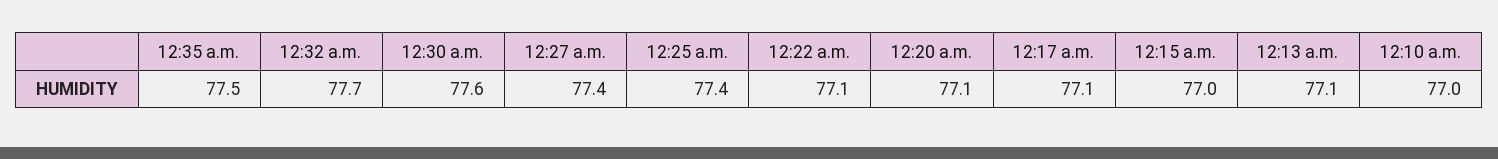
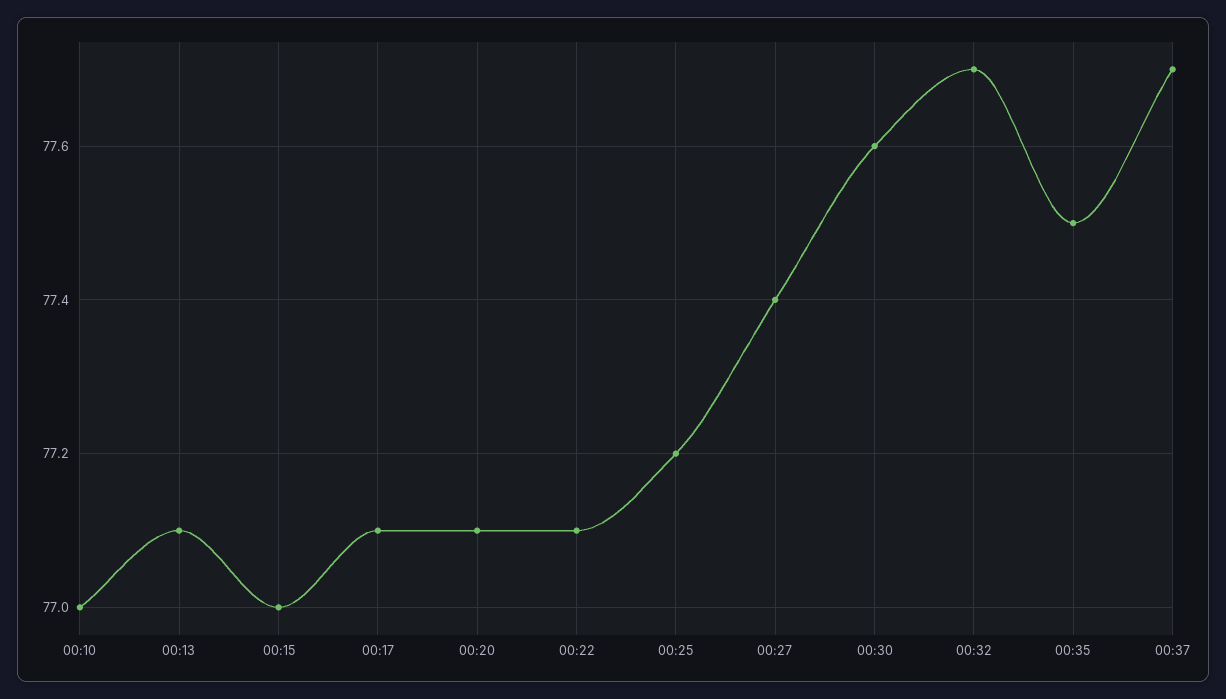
  {
    "12:35 a.m.": 77.5,
    "12:32 a.m.": 77.7,
    "12:30 a.m.": 77.6,
    "12:27 a.m.": 77.4,
-   "12:25 a.m.": 77.4,
+   "12:25 a.m.": 77.2,
    "12:22 a.m.": 77.1,
    "12:20 a.m.": 77.1,
    "12:17 a.m.": 77.1,
    "12:15 a.m.": 77,
    "12:13 a.m.": 77.1,
-   "12:10 a.m.": 77
+   "12:10 a.m.": 77,
+   "00:37": 77.7
  }

